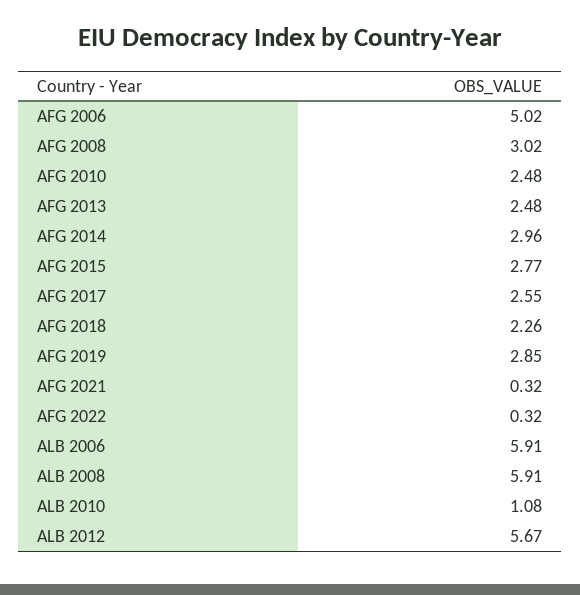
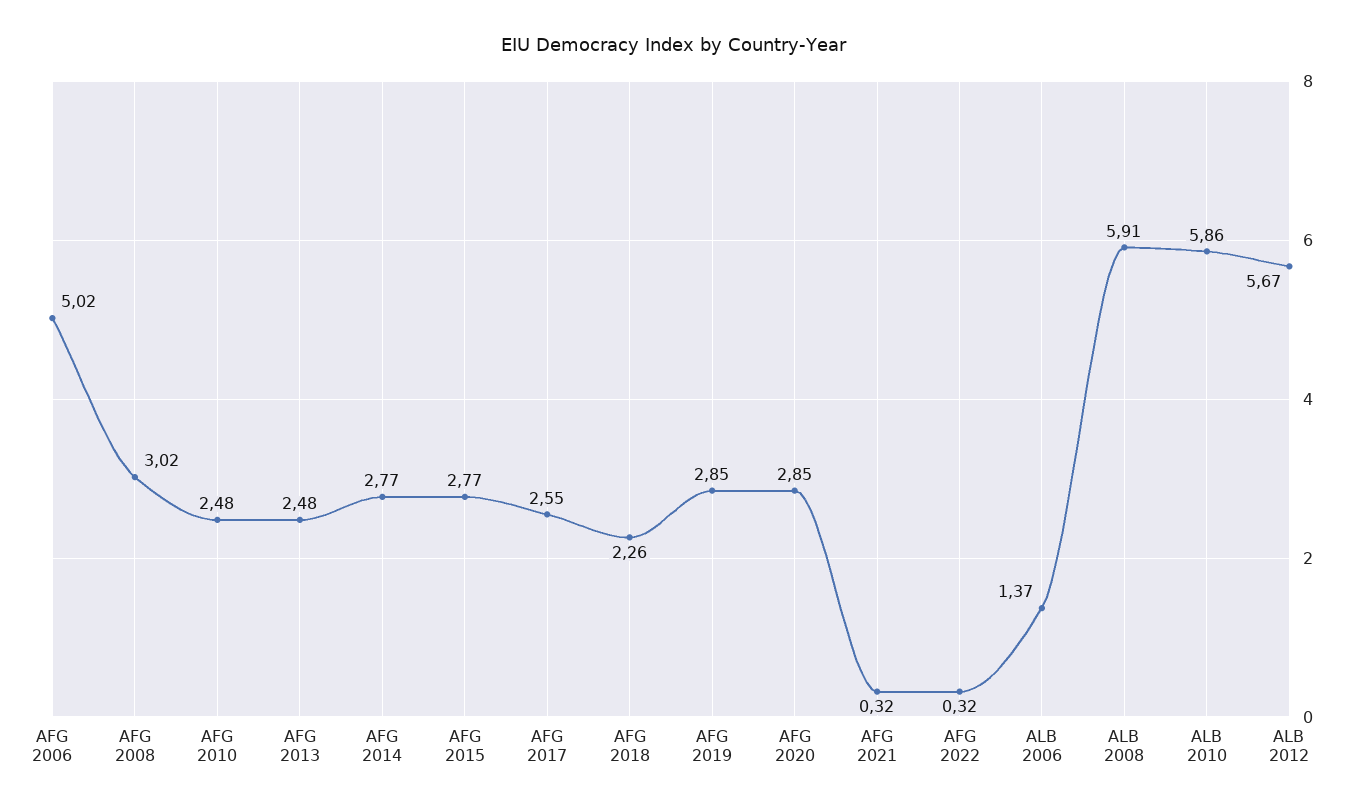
  {
    "AFG 2006": 5.02,
    "AFG 2008": 3.02,
    "AFG 2010": 2.48,
    "AFG 2013": 2.48,
-   "AFG 2014": 2.96,
+   "AFG 2014": 2.77,
    "AFG 2015": 2.77,
    "AFG 2017": 2.55,
    "AFG 2018": 2.26,
    "AFG 2019": 2.85,
    "AFG 2021": 0.32,
    "AFG 2022": 0.32,
-   "ALB 2006": 5.91,
+   "ALB 2006": 1.37,
    "ALB 2008": 5.91,
-   "ALB 2010": 1.08,
+   "ALB 2010": 5.86,
-   "ALB 2012": 5.67
+   "ALB 2012": 5.67,
+   "AFG 2020": 2.85
  }

